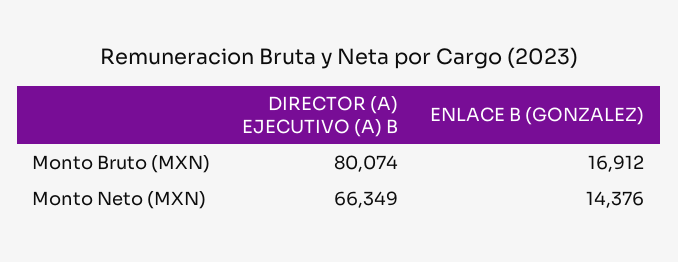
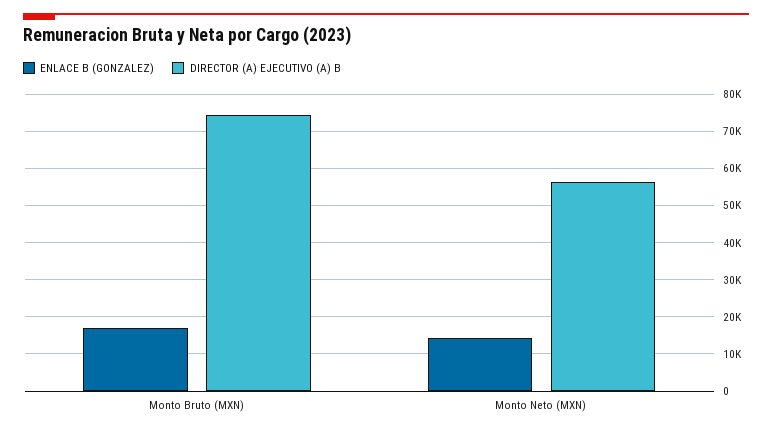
  {
    "DIRECTOR (A) EJECUTIVO (A) B": {
-     "Monto Bruto (MXN)": 80074,
+     "Monto Bruto (MXN)": 74000,
-     "Monto Neto (MXN)": 66349
+     "Monto Neto (MXN)": 56000
    },
    "ENLACE B (GONZALEZ)": {
      "Monto Bruto (MXN)": 16912,
      "Monto Neto (MXN)": 14376
    }
  }

